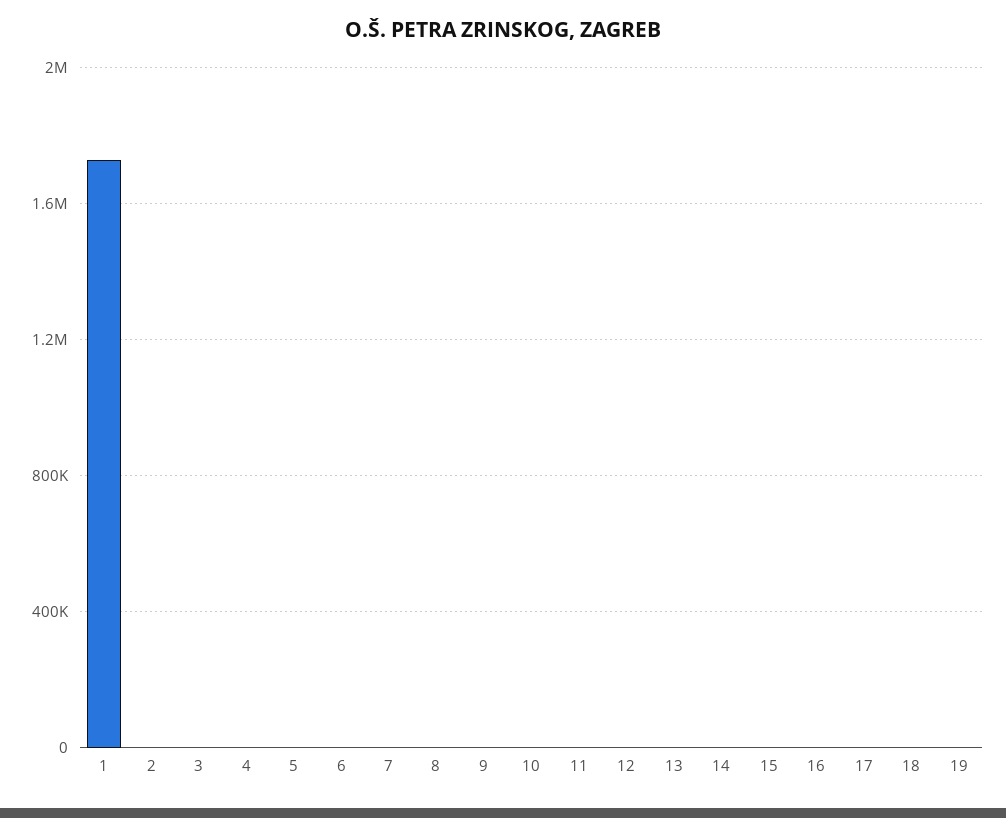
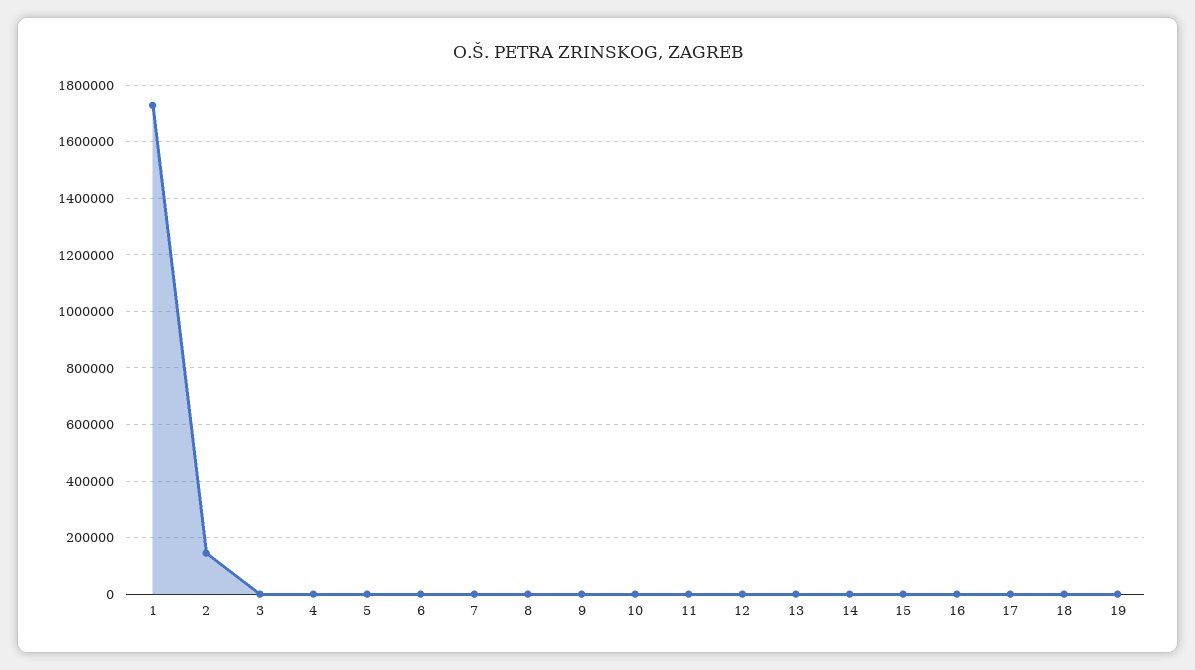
  {
    "1": 1725000,
-   "2": 0,
+   "2": 150000,
    "3": 0,
    "4": 0,
    "5": 0,
    "6": 0,
    "7": 0,
    "8": 0,
    "9": 0,
    "10": 0,
    "11": 0,
    "12": 0,
    "13": 0,
    "14": 0,
    "15": 0,
    "16": 0,
    "17": 0,
    "18": 0,
    "19": 0
  }

